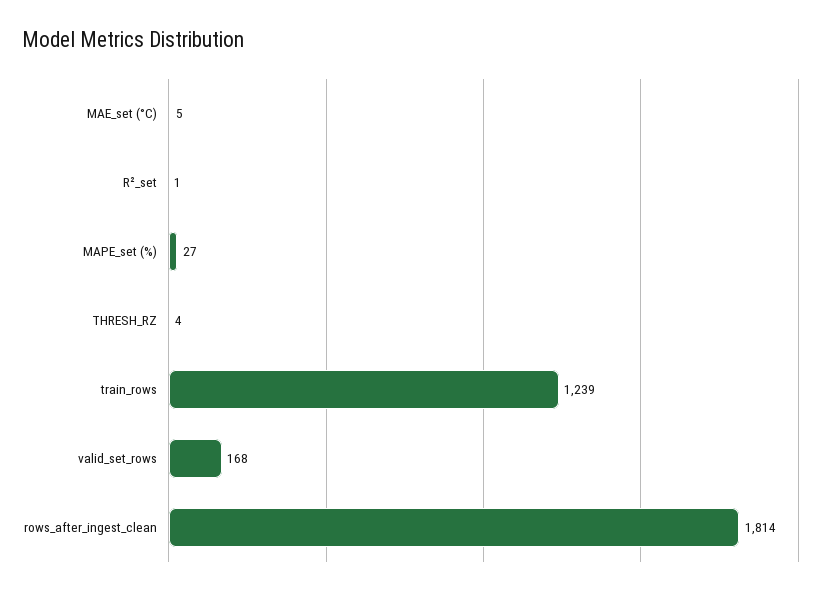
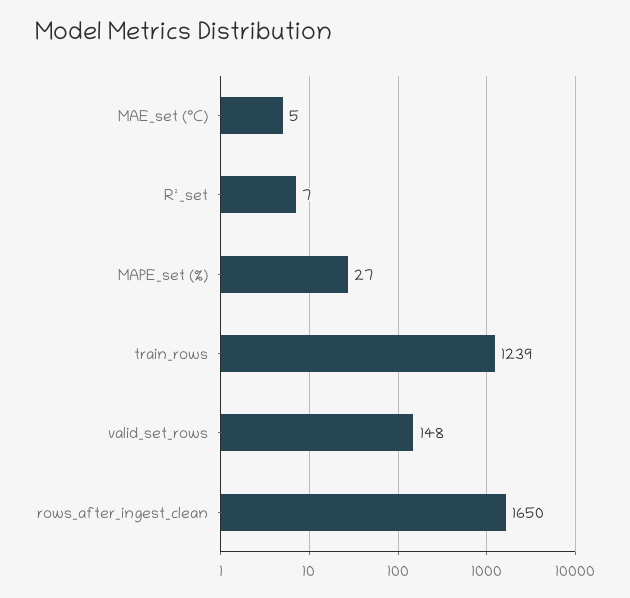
  {
    "MAE_set (°C)": 5,
-   "R²_set": 1,
+   "R²_set": 7,
    "MAPE_set (%)": 27,
-   "THRESH_RZ": 4,
    "train_rows": 1239,
-   "valid_set_rows": 168,
+   "valid_set_rows": 148,
-   "rows_after_ingest_clean": 1814
+   "rows_after_ingest_clean": 1650
  }

